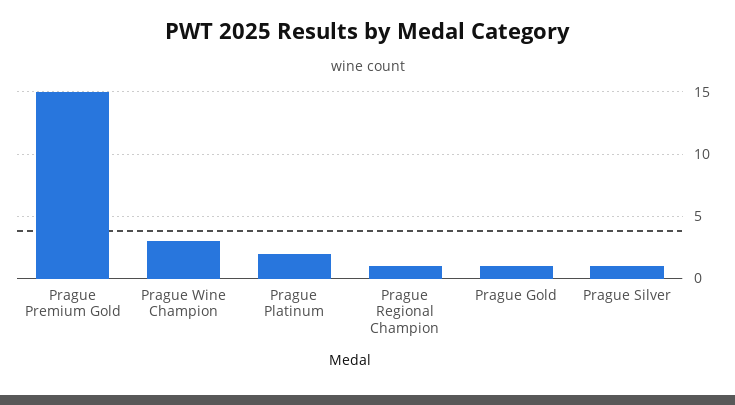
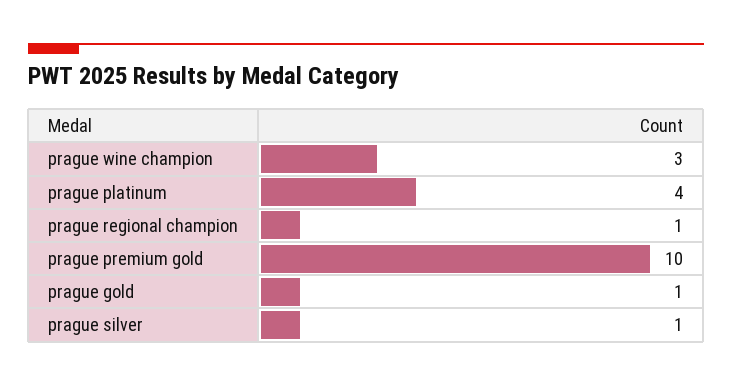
  {
-   "Prague Premium Gold": 15,
+   "Prague Premium Gold": 10,
    "Prague Wine Champion": 3,
-   "Prague Platinum": 2,
+   "Prague Platinum": 4,
    "Prague Regional Champion": 1,
    "Prague Gold": 1,
    "Prague Silver": 1
  }

